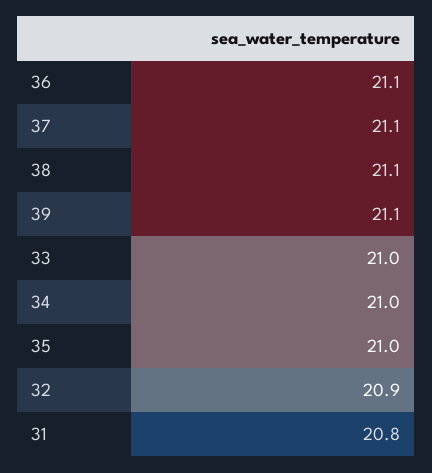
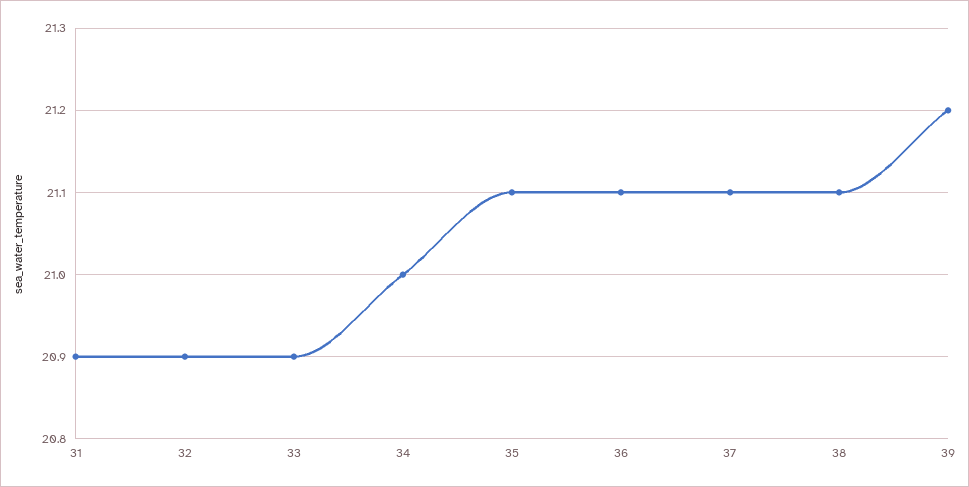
  {
    "36": 21.1,
    "37": 21.1,
    "38": 21.1,
-   "39": 21.1,
+   "39": 21.2,
-   "33": 21,
+   "33": 20.9,
    "34": 21,
-   "35": 21,
+   "35": 21.1,
    "32": 20.9,
-   "31": 20.8
+   "31": 20.9
  }

